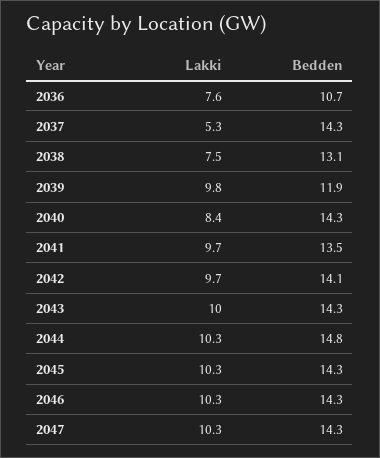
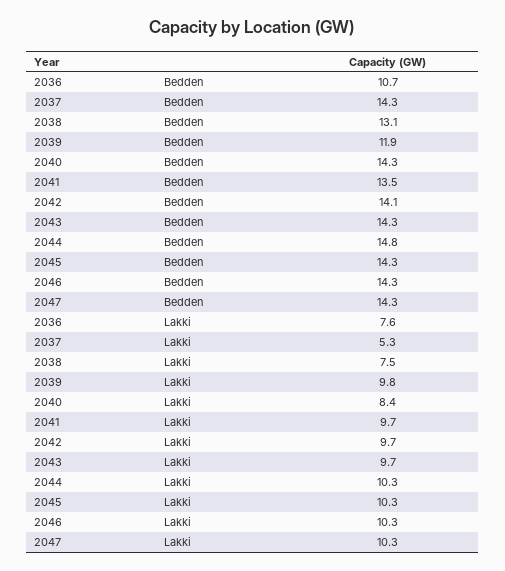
  {
    "Lakki": {
      "2036": 7.6,
      "2037": 5.3,
      "2038": 7.5,
      "2039": 9.8,
      "2040": 8.4,
      "2041": 9.7,
      "2042": 9.7,
-     "2043": 10,
+     "2043": 9.7,
      "2044": 10.3,
      "2045": 10.3,
      "2046": 10.3,
      "2047": 10.3
    },
    "Bedden": {
      "2036": 10.7,
      "2037": 14.3,
      "2038": 13.1,
      "2039": 11.9,
      "2040": 14.3,
      "2041": 13.5,
      "2042": 14.1,
      "2043": 14.3,
      "2044": 14.8,
      "2045": 14.3,
      "2046": 14.3,
      "2047": 14.3
    }
  }

